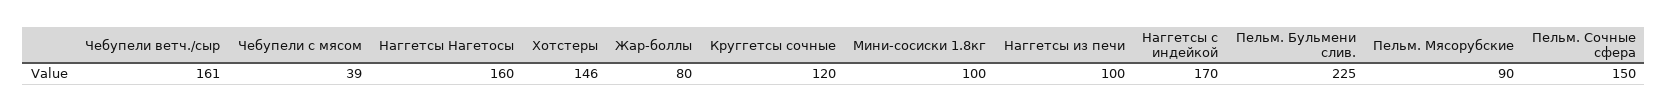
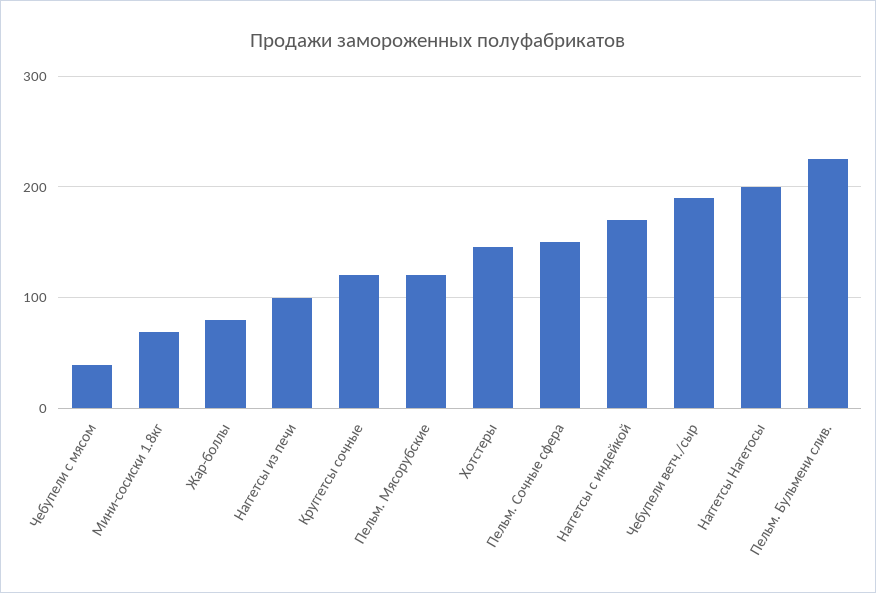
  {
-   "Чебупели ветч./сыр": 161,
+   "Чебупели ветч./сыр": 190,
    "Чебупели с мясом": 39,
-   "Наггетсы Нагетосы": 160,
+   "Наггетсы Нагетосы": 200,
    "Хотстеры": 146,
    "Жар-боллы": 80,
    "Круггетсы сочные": 120,
-   "Мини-сосиски 1.8кг": 100,
+   "Мини-сосиски 1.8кг": 70,
    "Наггетсы из печи": 100,
    "Наггетсы с индейкой": 170,
    "Пельм. Бульмени слив.": 225,
-   "Пельм. Мясорубские": 90,
+   "Пельм. Мясорубские": 120,
    "Пельм. Сочные сфера": 150
  }

